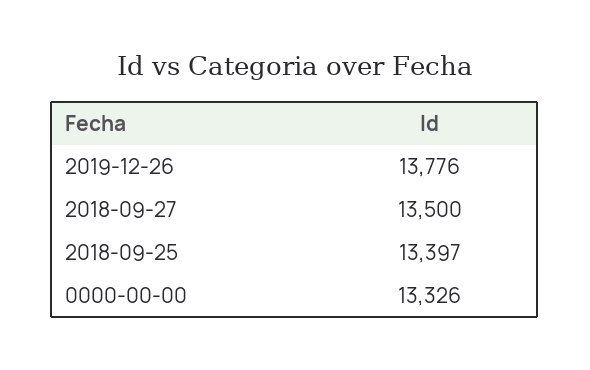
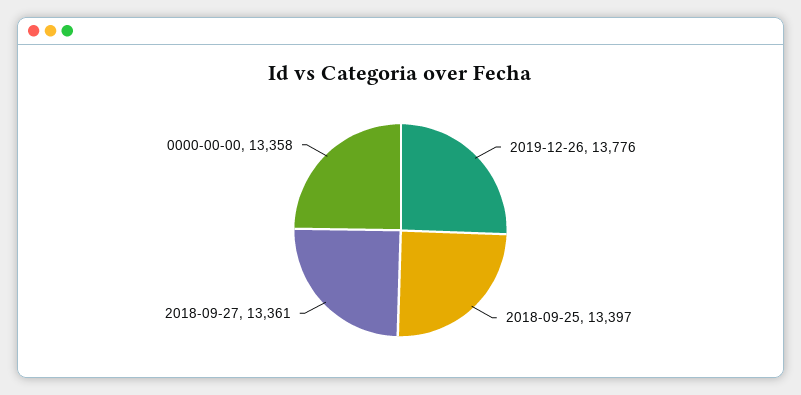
  {
    "2019-12-26": 13776,
-   "2018-09-27": 13500,
+   "2018-09-27": 13361,
    "2018-09-25": 13397,
-   "0000-00-00": 13326
+   "0000-00-00": 13358
  }

